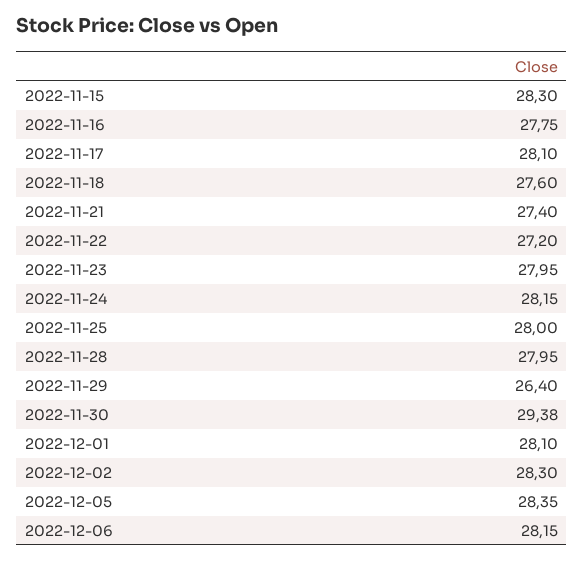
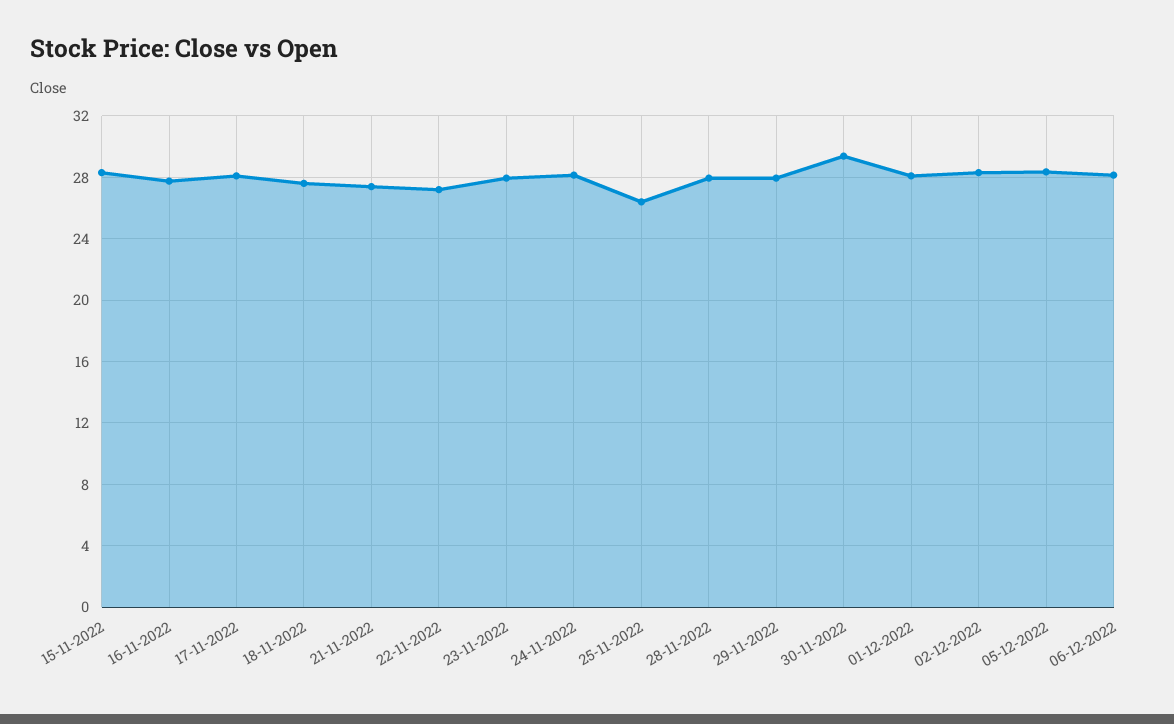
  {
    "2022-11-15": 28.3,
    "2022-11-16": 27.75,
    "2022-11-17": 28.1,
    "2022-11-18": 27.6,
    "2022-11-21": 27.4,
    "2022-11-22": 27.2,
    "2022-11-23": 27.95,
    "2022-11-24": 28.15,
-   "2022-11-25": 28,
+   "2022-11-25": 26.5,
    "2022-11-28": 27.95,
-   "2022-11-29": 26.4,
+   "2022-11-29": 28,
    "2022-11-30": 29.38,
    "2022-12-01": 28.1,
    "2022-12-02": 28.3,
    "2022-12-05": 28.35,
    "2022-12-06": 28.15
  }

